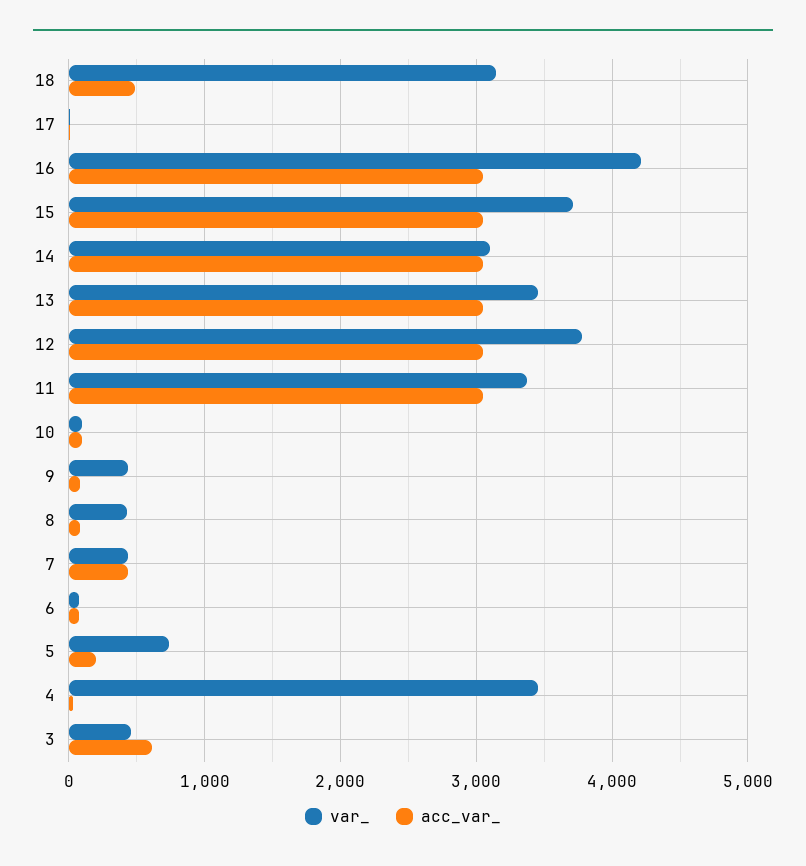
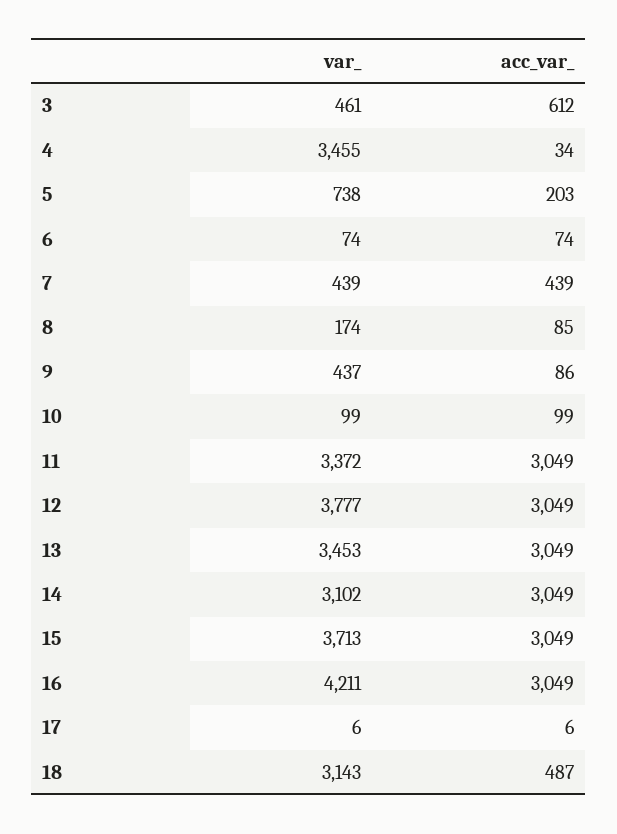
  {
    "var_": {
      "18": 3143,
      "17": 6,
      "16": 4211,
      "15": 3713,
      "14": 3102,
      "13": 3453,
      "12": 3777,
      "11": 3372,
      "10": 99,
      "9": 437,
-     "8": 400,
+     "8": 174,
      "7": 439,
      "6": 74,
      "5": 738,
      "4": 3455,
      "3": 461
    },
    "acc_var_": {
      "18": 487,
      "17": 6,
      "16": 3049,
      "15": 3049,
      "14": 3049,
      "13": 3049,
      "12": 3049,
      "11": 3049,
      "10": 99,
      "9": 86,
      "8": 85,
      "7": 439,
      "6": 74,
      "5": 203,
      "4": 34,
      "3": 612
    }
  }

